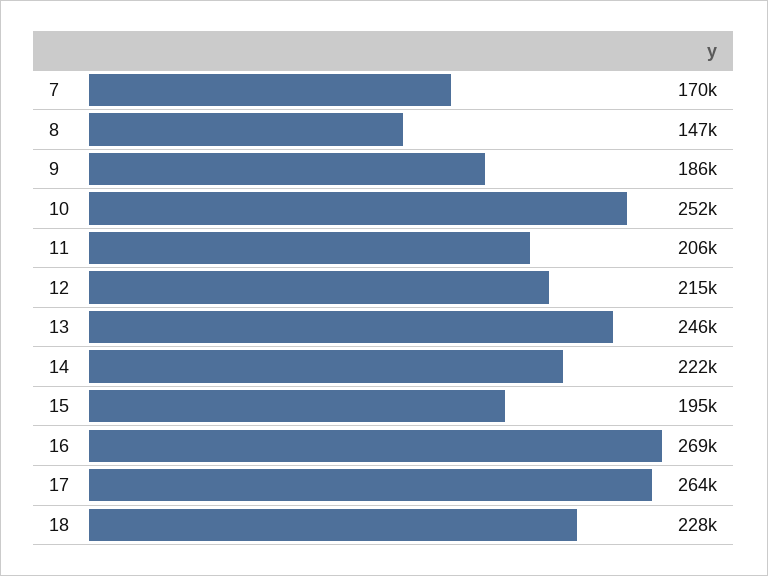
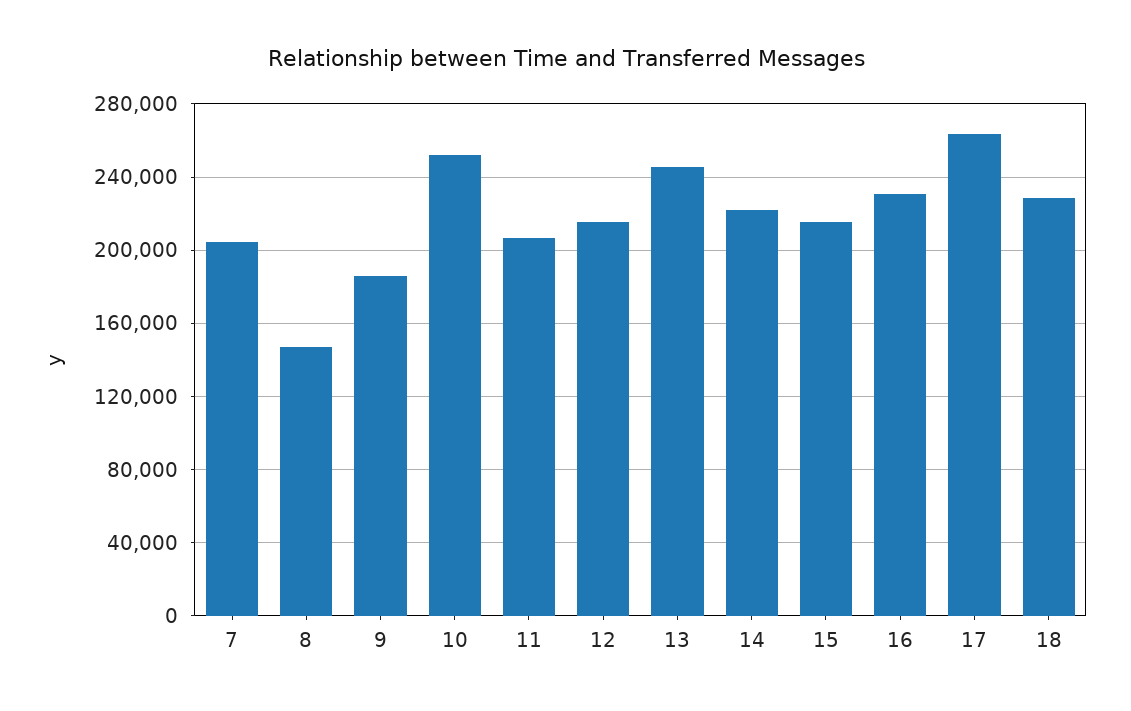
  {
-   "7": 170000,
+   "7": 205000,
    "8": 147000,
    "9": 186000,
    "10": 252000,
    "11": 206000,
    "12": 215000,
    "13": 246000,
    "14": 222000,
-   "15": 195000,
+   "15": 215000,
-   "16": 269000,
+   "16": 230000,
    "17": 264000,
    "18": 228000
  }

